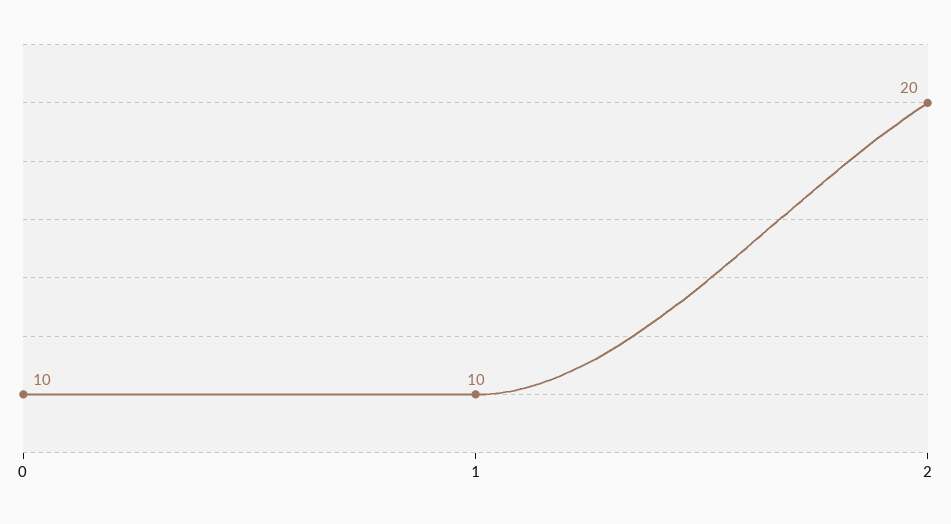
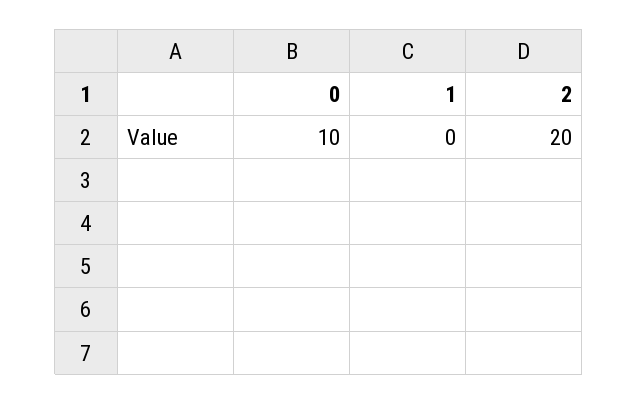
  {
    "0": 10,
-   "1": 10,
+   "1": 0,
    "2": 20
  }

